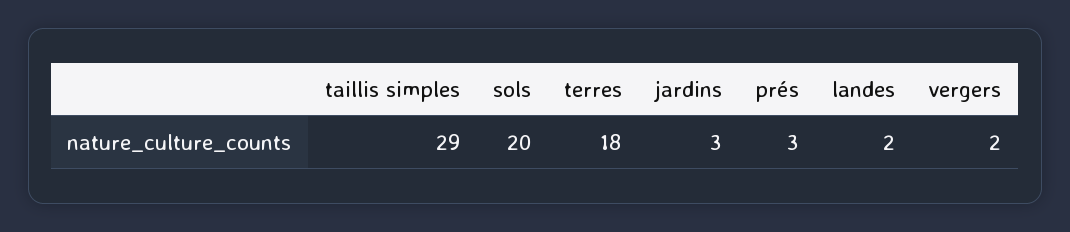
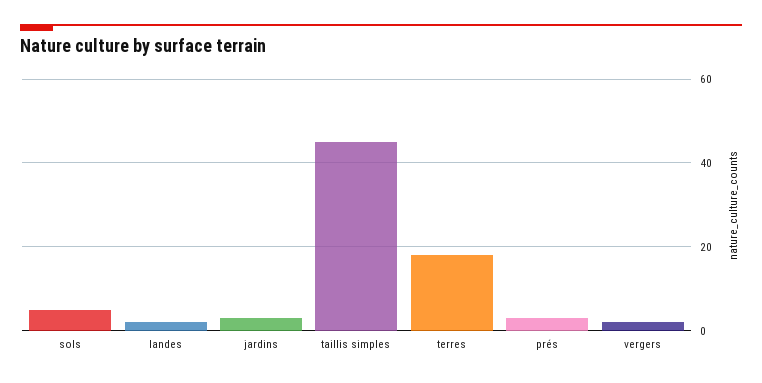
  {
-   "taillis simples": 29,
+   "taillis simples": 45,
-   "sols": 20,
+   "sols": 5,
    "terres": 18,
    "jardins": 3,
    "prés": 3,
    "landes": 2,
    "vergers": 2
  }

